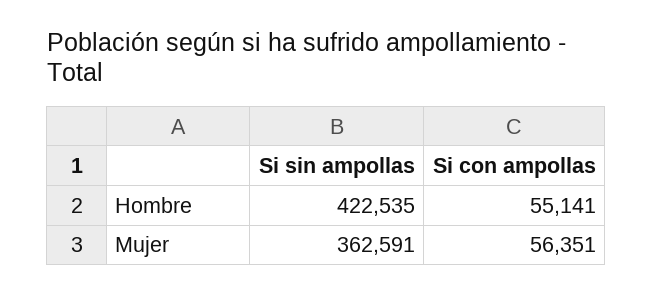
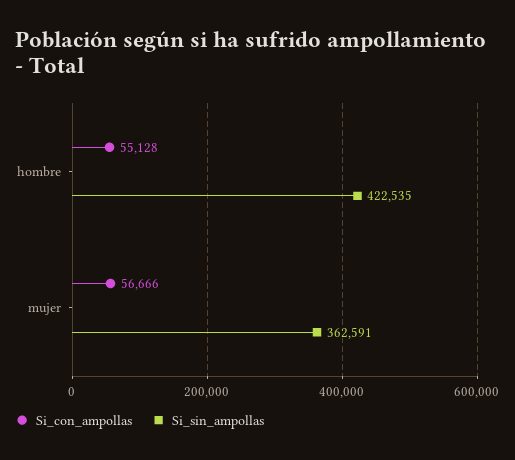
  {
    "Si sin ampollas": {
      "Hombre": 422535,
      "Mujer": 362591
    },
    "Si con ampollas": {
-     "Hombre": 55141,
+     "Hombre": 55128,
-     "Mujer": 56351
+     "Mujer": 56666
    }
  }

